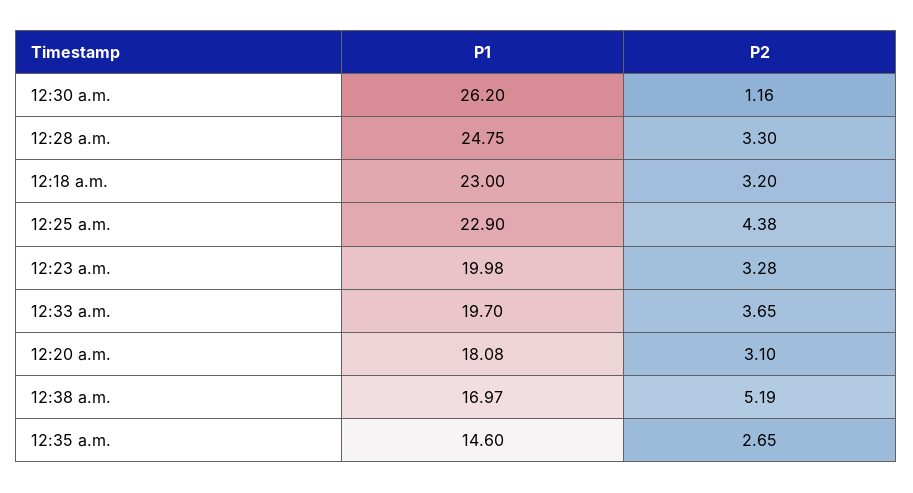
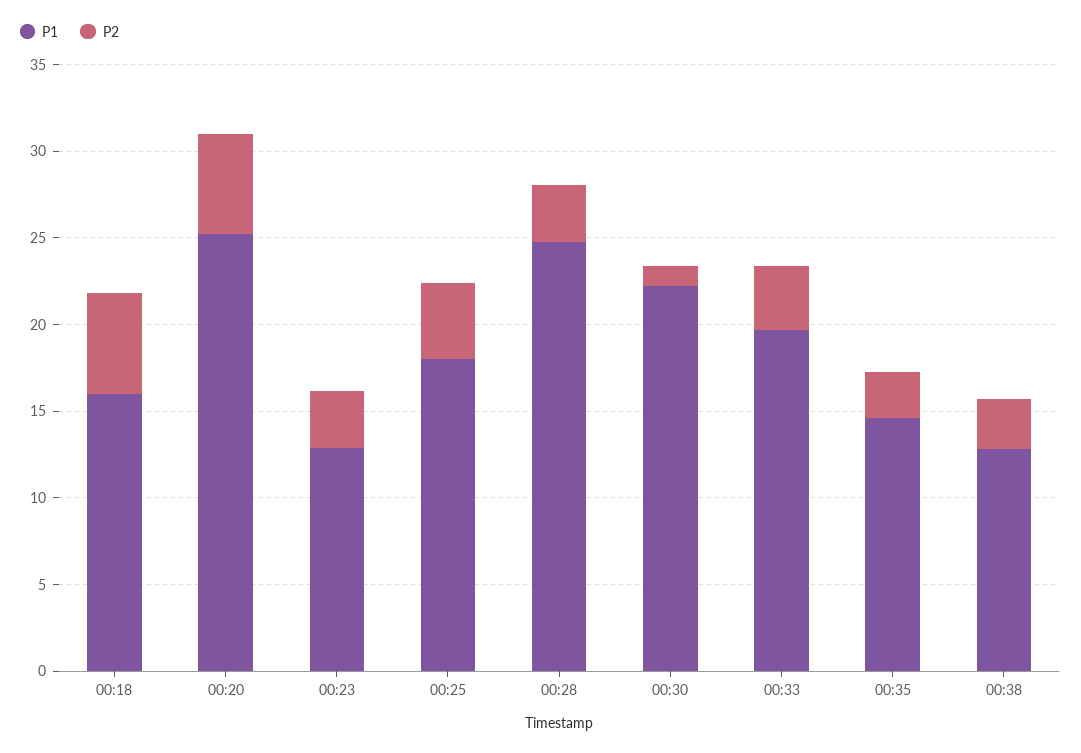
  {
    "P1": {
-     "12:30 a.m.": 26.2,
+     "12:30 a.m.": 22,
      "12:28 a.m.": 24.75,
-     "12:18 a.m.": 23,
+     "12:18 a.m.": 16,
-     "12:25 a.m.": 22.9,
+     "12:25 a.m.": 18,
-     "12:23 a.m.": 19.98,
+     "12:23 a.m.": 13,
      "12:33 a.m.": 19.7,
-     "12:20 a.m.": 18.08,
+     "12:20 a.m.": 25,
-     "12:38 a.m.": 16.97,
+     "12:38 a.m.": 13,
      "12:35 a.m.": 14.6
    },
    "P2": {
      "12:30 a.m.": 1.16,
      "12:28 a.m.": 3.3,
-     "12:18 a.m.": 3.2,
+     "12:18 a.m.": 6,
      "12:25 a.m.": 4.38,
      "12:23 a.m.": 3.28,
      "12:33 a.m.": 3.65,
-     "12:20 a.m.": 3.1,
+     "12:20 a.m.": 6,
-     "12:38 a.m.": 5.19,
+     "12:38 a.m.": 3,
      "12:35 a.m.": 2.65
    }
  }

